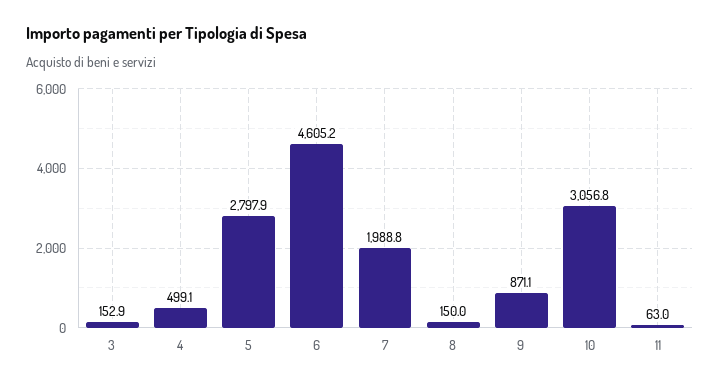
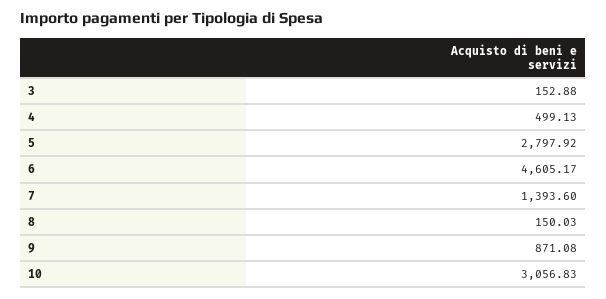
  {
    "3": 152.88,
    "4": 499.13,
    "5": 2797.92,
    "6": 4605.17,
-   "7": 1988.8,
+   "7": 1393.6,
    "8": 150.03,
    "9": 871.08,
-   "10": 3056.83,
+   "10": 3056.83
-   "11": 63
  }

